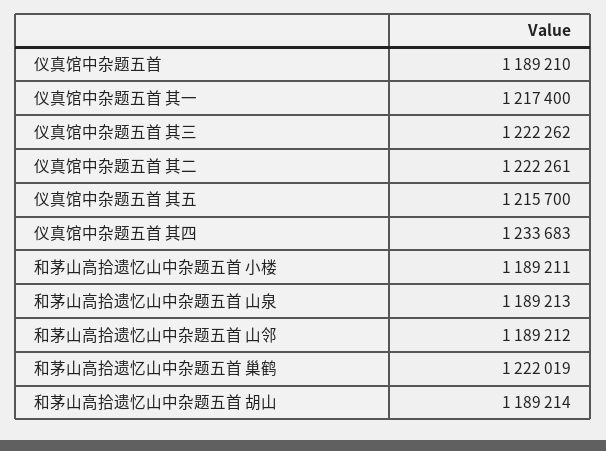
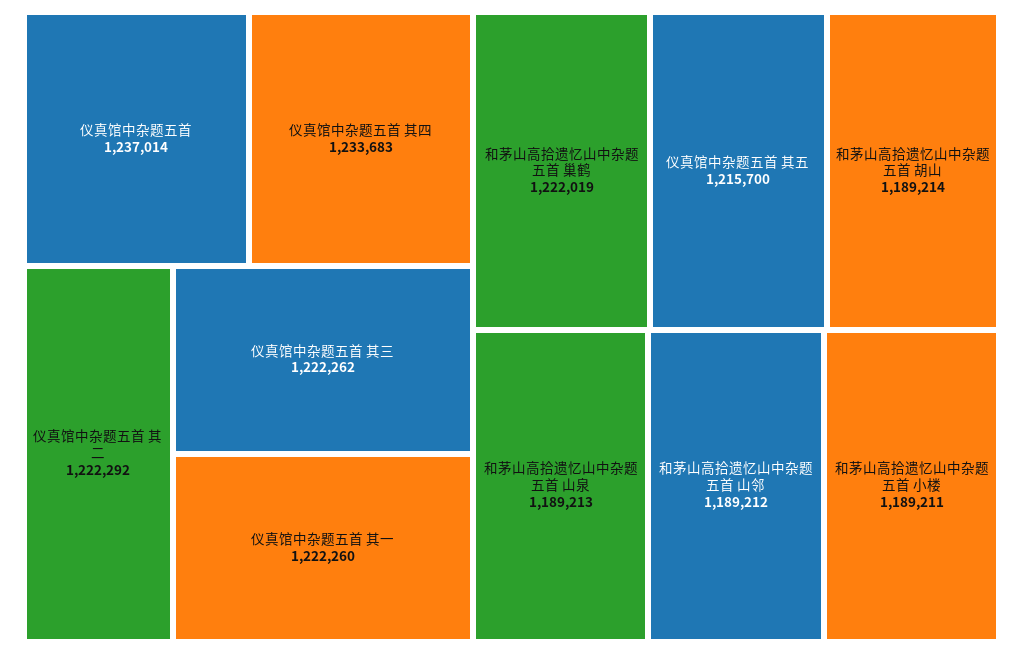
  {
-   "仪真馆中杂题五首": 1189210,
+   "仪真馆中杂题五首": 1237014,
-   "仪真馆中杂题五首 其一": 1217400,
+   "仪真馆中杂题五首 其一": 1222260,
    "仪真馆中杂题五首 其三": 1222262,
-   "仪真馆中杂题五首 其二": 1222261,
+   "仪真馆中杂题五首 其二": 1222292,
    "仪真馆中杂题五首 其五": 1215700,
    "仪真馆中杂题五首 其四": 1233683,
    "和茅山高拾遗忆山中杂题五首 小楼": 1189211,
    "和茅山高拾遗忆山中杂题五首 山泉": 1189213,
    "和茅山高拾遗忆山中杂题五首 山邻": 1189212,
    "和茅山高拾遗忆山中杂题五首 巢鹤": 1222019,
    "和茅山高拾遗忆山中杂题五首 胡山": 1189214
  }

